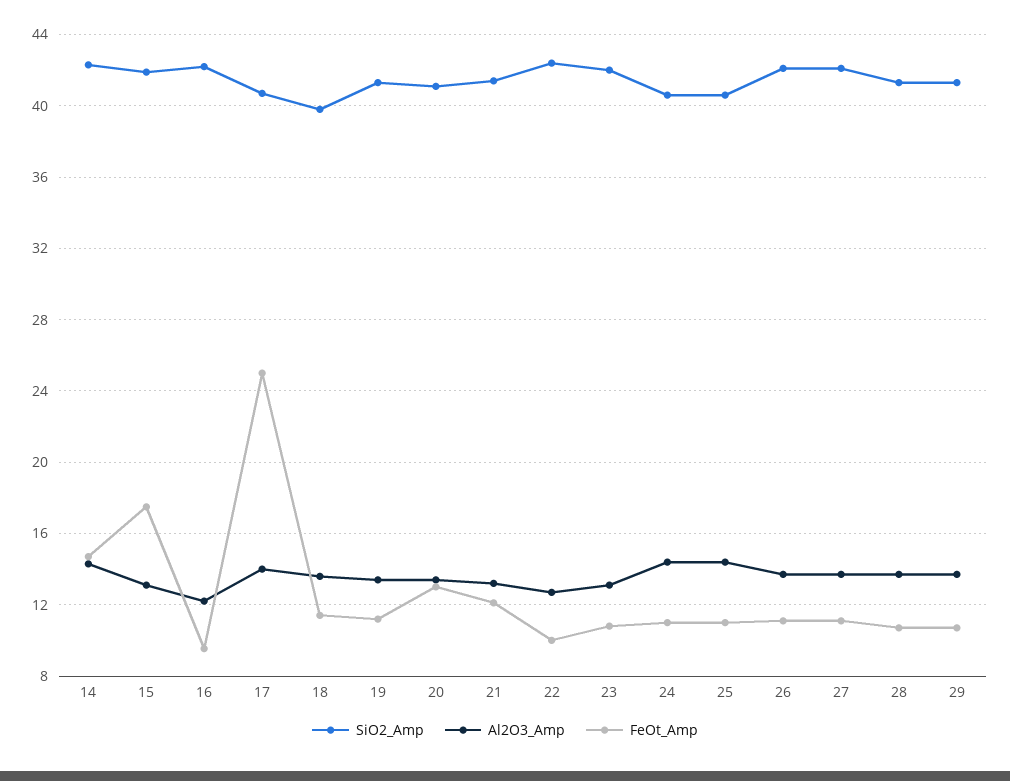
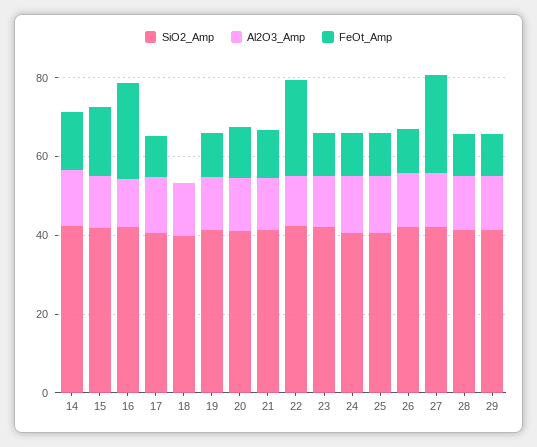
  {
    "SiO2_Amp": {
      "14": 42.5,
      "15": 42,
      "16": 42,
      "17": 40.5,
      "18": 40,
      "19": 41.5,
      "20": 41,
      "21": 41.5,
      "22": 42.5,
      "23": 42,
      "24": 40.5,
      "25": 40.5,
      "26": 42,
      "27": 42,
      "28": 41.5,
      "29": 41.5
    },
    "Al2O3_Amp": {
      "14": 14.5,
      "15": 13,
      "16": 12,
      "17": 14,
      "18": 13.5,
      "19": 13.5,
      "20": 13.5,
      "21": 13,
      "22": 12.5,
      "23": 13,
      "24": 14.5,
      "25": 14.5,
      "26": 13.5,
      "27": 13.5,
      "28": 13.5,
      "29": 13.5
    },
    "FeOt_Amp": {
      "14": 14.5,
      "15": 17.5,
-     "16": 9.5,
+     "16": 25,
-     "17": 25,
+     "17": 10,
-     "18": 11.5,
+     "18": 0,
      "19": 11,
      "20": 13,
      "21": 12,
-     "22": 10,
+     "22": 25,
      "23": 11,
      "24": 11,
      "25": 11,
      "26": 11,
-     "27": 11,
+     "27": 25,
      "28": 10.5,
      "29": 10.5
    }
  }

